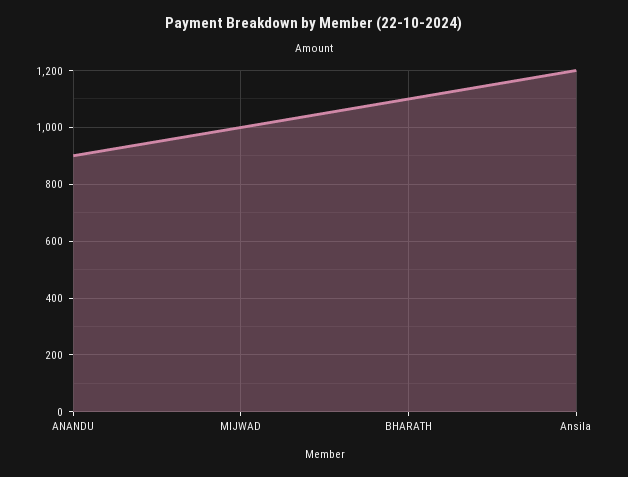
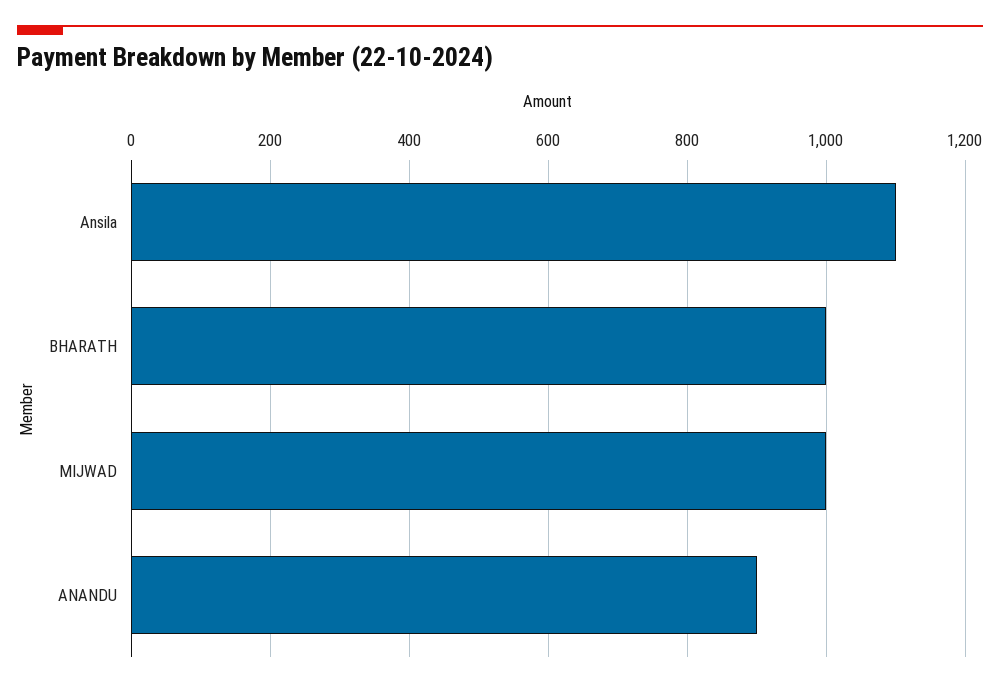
  {
    "ANANDU": 900,
    "MIJWAD": 1000,
-   "BHARATH": 1100,
+   "BHARATH": 1000,
-   "Ansila": 1200
+   "Ansila": 1100
  }

